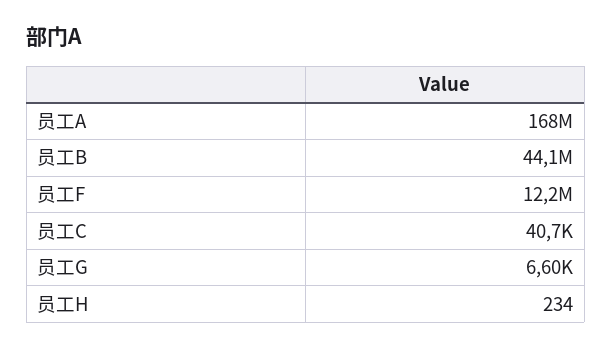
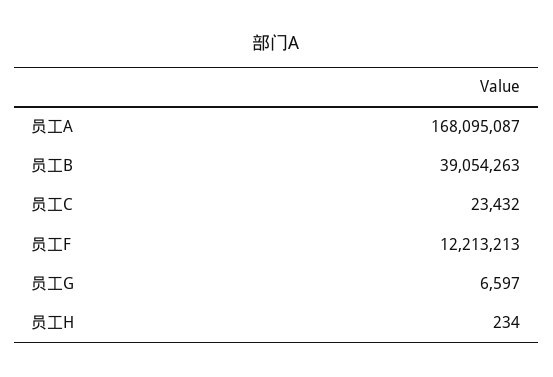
  {
    "员工A": 168095087,
-   "员工B": 44100000,
+   "员工B": 39054263,
    "员工F": 12213213,
-   "员工C": 40700,
+   "员工C": 23432,
    "员工G": 6597,
    "员工H": 234
  }

